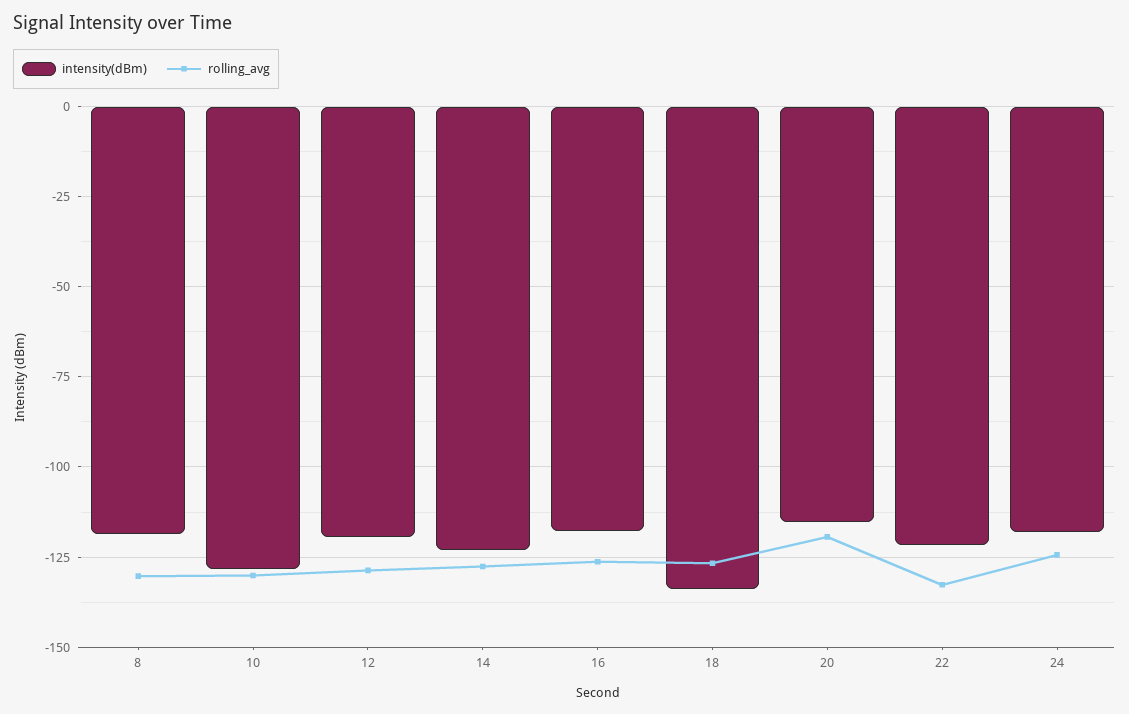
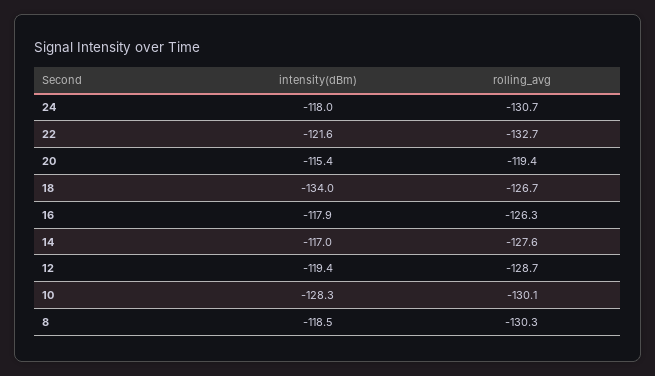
  {
    "intensity(dBm)": {
      "8": -118.5,
      "10": -128.3,
      "12": -119.4,
-     "14": -122.5,
+     "14": -117,
      "16": -117.9,
      "18": -134,
      "20": -115.4,
      "22": -121.6,
      "24": -118
    },
    "rolling_avg": {
      "8": -130.3,
      "10": -130.1,
      "12": -128.7,
      "14": -127.6,
      "16": -126.3,
      "18": -126.7,
      "20": -119.4,
      "22": -132.7,
-     "24": -125
+     "24": -130.7
    }
  }

